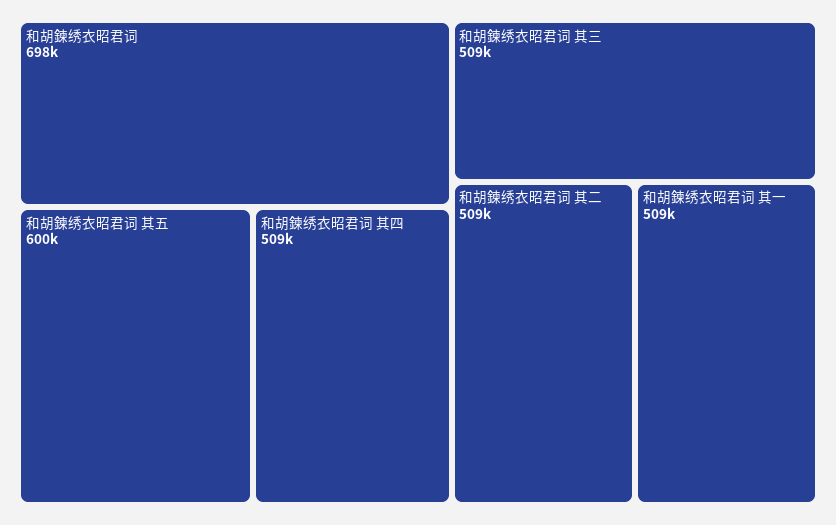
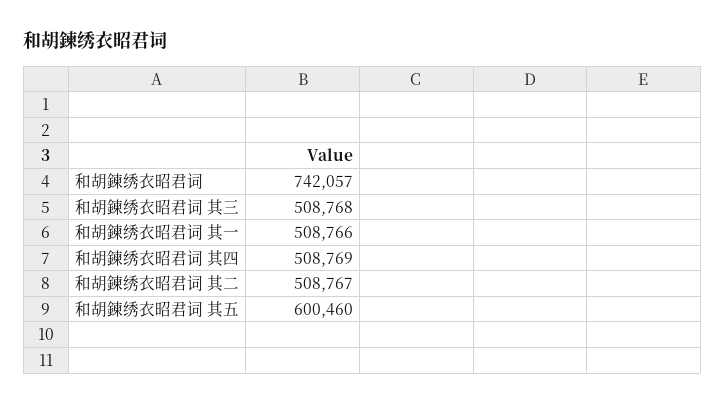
  {
-   "和胡鍊绣衣昭君词": 698000,
+   "和胡鍊绣衣昭君词": 742057,
    "和胡鍊绣衣昭君词 其五": 600460,
    "和胡鍊绣衣昭君词 其四": 508769,
    "和胡鍊绣衣昭君词 其三": 508768,
    "和胡鍊绣衣昭君词 其二": 508767,
    "和胡鍊绣衣昭君词 其一": 508766
  }

